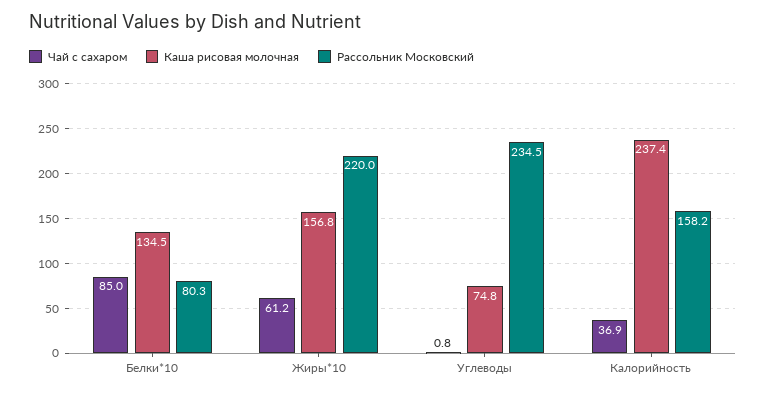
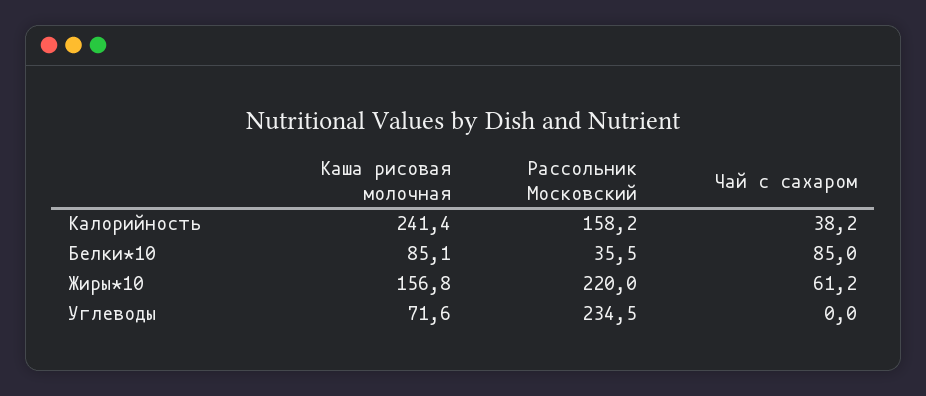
  {
    "Чай с сахаром": {
      "Белки*10": 85,
      "Жиры*10": 61.2,
-     "Углеводы": 0.8,
+     "Углеводы": 0,
-     "Калорийность": 36.9
+     "Калорийность": 38.2
    },
    "Каша рисовая молочная": {
-     "Белки*10": 134.5,
+     "Белки*10": 85.1,
      "Жиры*10": 156.8,
-     "Углеводы": 74.8,
+     "Углеводы": 71.6,
-     "Калорийность": 237.4
+     "Калорийность": 241.4
    },
    "Рассольник Московский": {
-     "Белки*10": 80.3,
+     "Белки*10": 35.5,
      "Жиры*10": 220,
      "Углеводы": 234.5,
      "Калорийность": 158.2
    }
  }

